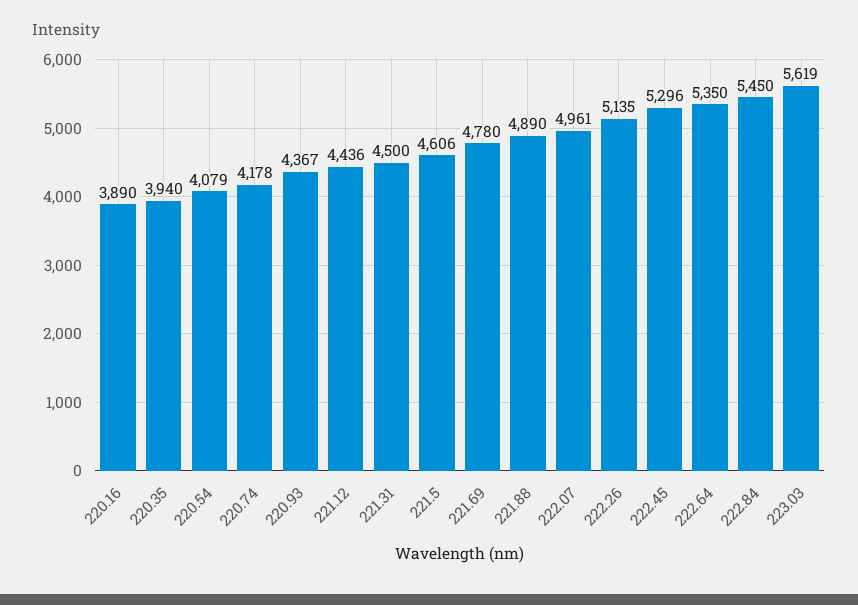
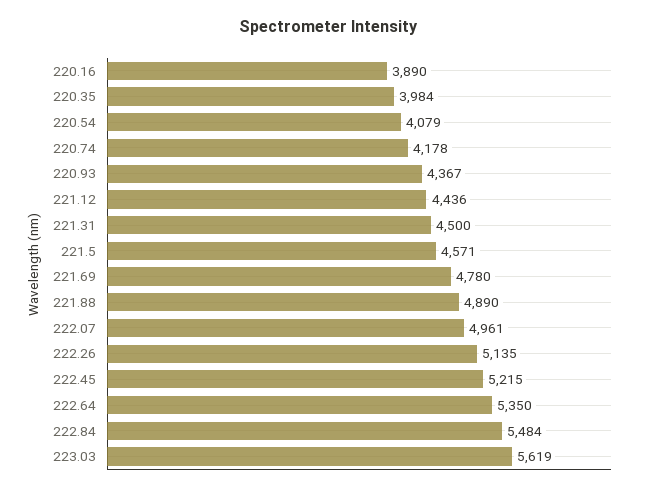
  {
    "220.16": 3890,
-   "220.35": 3940,
+   "220.35": 3984,
    "220.54": 4079,
    "220.74": 4178,
    "220.93": 4367,
    "221.12": 4436,
    "221.31": 4500,
-   "221.5": 4606,
+   "221.5": 4571,
    "221.69": 4780,
    "221.88": 4890,
    "222.07": 4961,
    "222.26": 5135,
-   "222.45": 5296,
+   "222.45": 5215,
    "222.64": 5350,
-   "222.84": 5450,
+   "222.84": 5484,
    "223.03": 5619
  }

